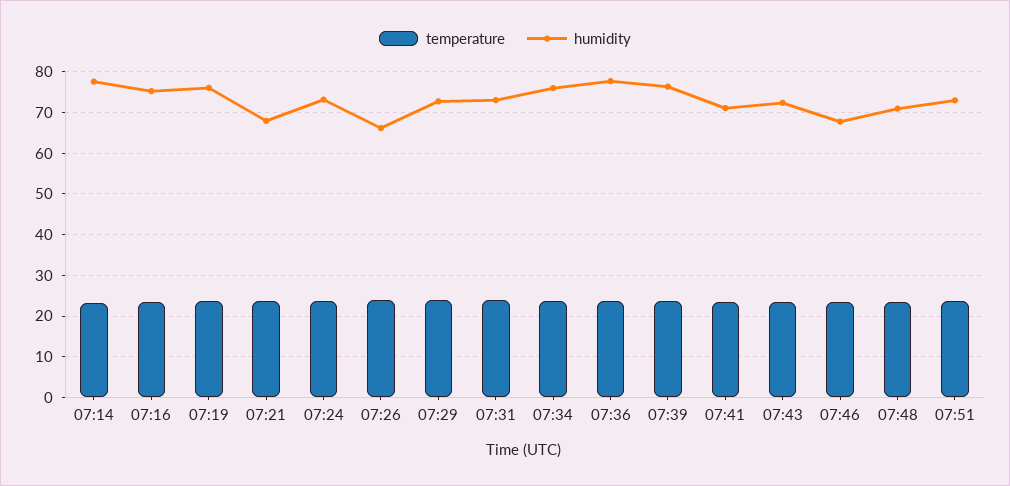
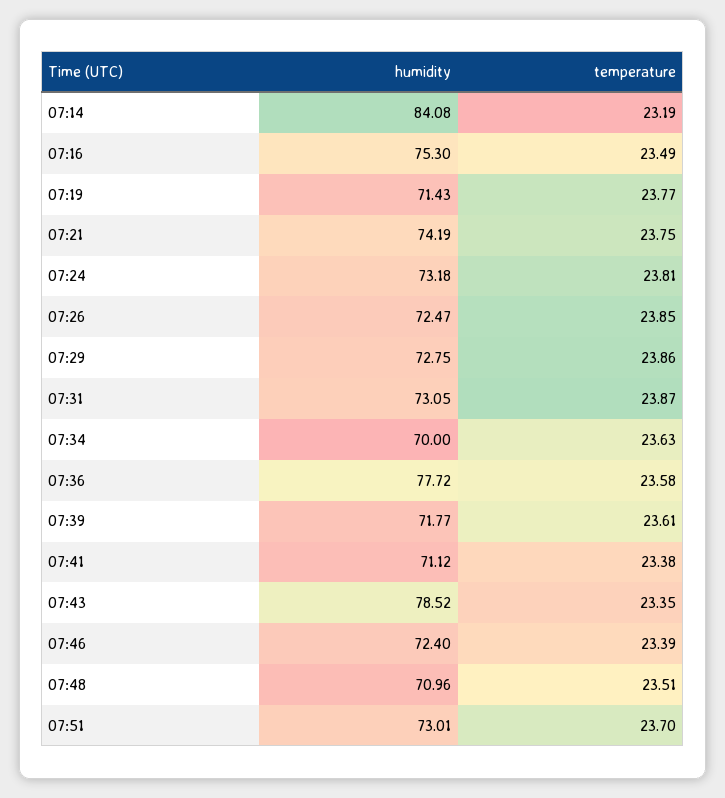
  {
    "temperature": {
      "07:14": 23.19,
      "07:16": 23.49,
      "07:19": 23.77,
      "07:21": 23.75,
      "07:24": 23.81,
      "07:26": 23.85,
      "07:29": 23.86,
      "07:31": 23.87,
      "07:34": 23.63,
      "07:36": 23.58,
      "07:39": 23.61,
      "07:41": 23.38,
      "07:43": 23.35,
      "07:46": 23.39,
      "07:48": 23.51,
      "07:51": 23.7
    },
    "humidity": {
-     "07:14": 78,
+     "07:14": 84.08,
      "07:16": 75.3,
-     "07:19": 76,
+     "07:19": 71.43,
-     "07:21": 68,
+     "07:21": 74.19,
      "07:24": 73.18,
-     "07:26": 66,
+     "07:26": 72.47,
      "07:29": 72.75,
      "07:31": 73.05,
-     "07:34": 76,
+     "07:34": 70,
      "07:36": 77.72,
-     "07:39": 76,
+     "07:39": 71.77,
      "07:41": 71.12,
-     "07:43": 72,
+     "07:43": 78.52,
-     "07:46": 68,
+     "07:46": 72.4,
      "07:48": 70.96,
      "07:51": 73.01
    }
  }

